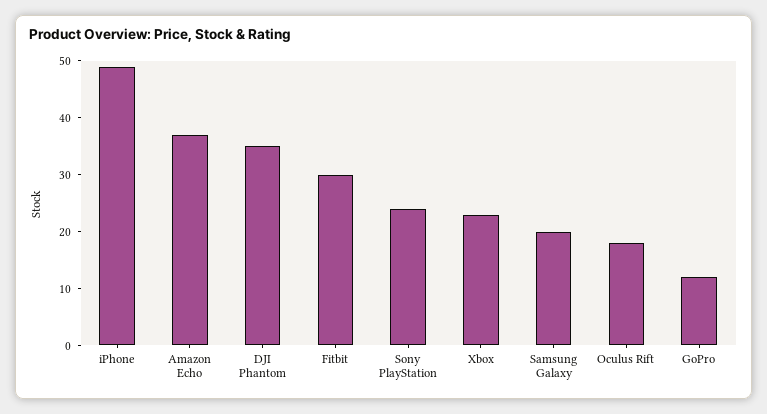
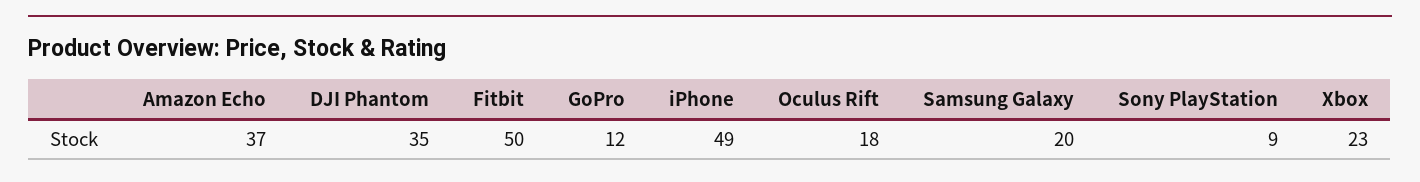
  {
    "iPhone": 49,
    "Amazon Echo": 37,
    "DJI Phantom": 35,
-   "Fitbit": 30,
+   "Fitbit": 50,
-   "Sony PlayStation": 25,
+   "Sony PlayStation": 9,
    "Xbox": 23,
    "Samsung Galaxy": 20,
    "Oculus Rift": 18,
    "GoPro": 12
  }

